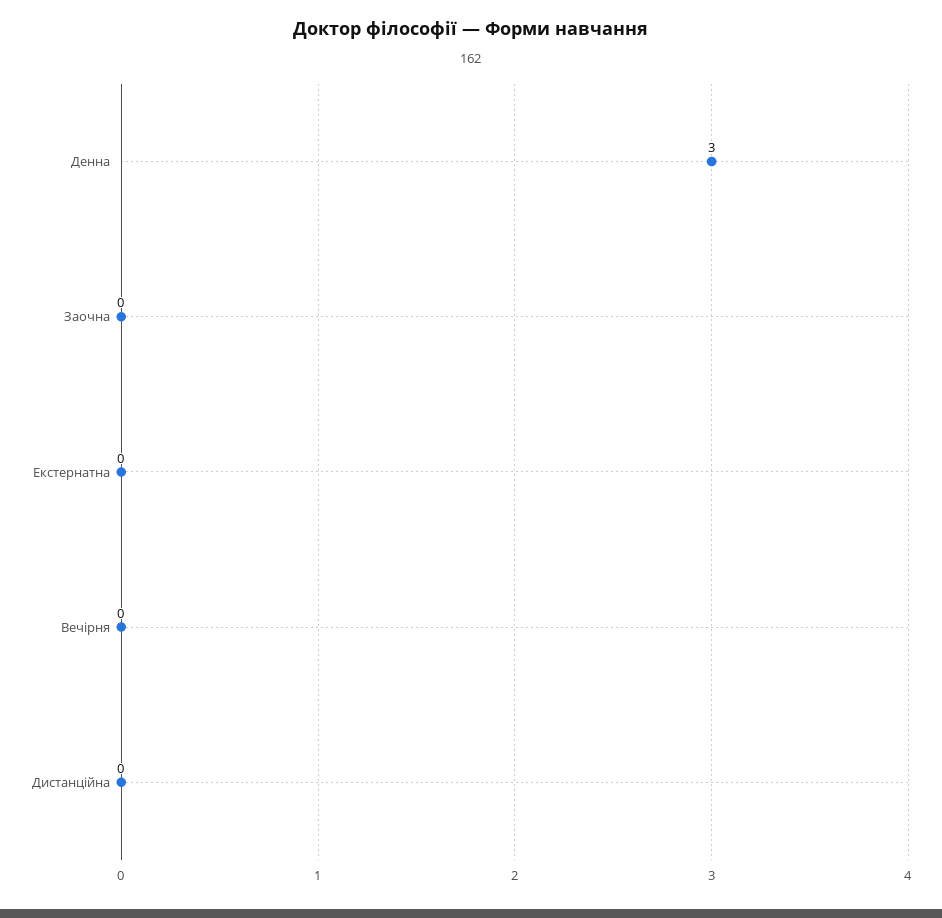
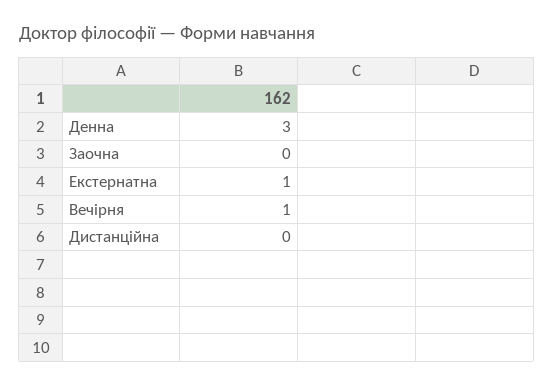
  {
    "Денна": 3,
    "Заочна": 0,
-   "Екстернатна": 0,
+   "Екстернатна": 1,
-   "Вечірня": 0,
+   "Вечірня": 1,
    "Дистанційна": 0
  }

